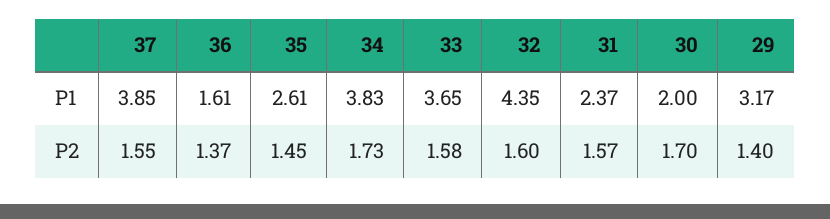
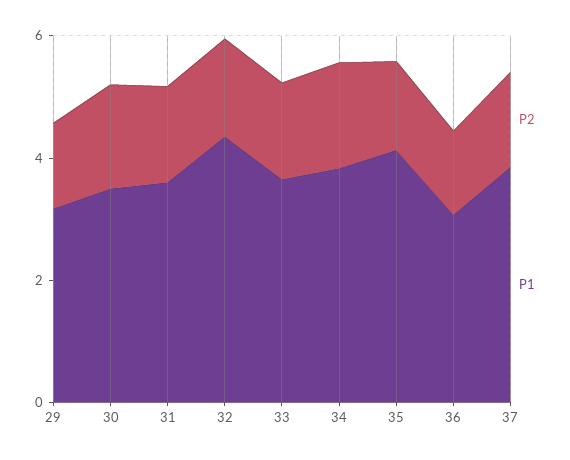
  {
    "P1": {
      "37": 3.85,
-     "36": 1.61,
+     "36": 3,
-     "35": 2.61,
+     "35": 4,
      "34": 3.83,
      "33": 3.65,
      "32": 4.35,
-     "31": 2.37,
+     "31": 3.5,
-     "30": 2,
+     "30": 3.5,
      "29": 3.17
    },
    "P2": {
      "37": 1.55,
      "36": 1.37,
      "35": 1.45,
      "34": 1.73,
      "33": 1.58,
      "32": 1.6,
      "31": 1.57,
      "30": 1.7,
      "29": 1.4
    }
  }

